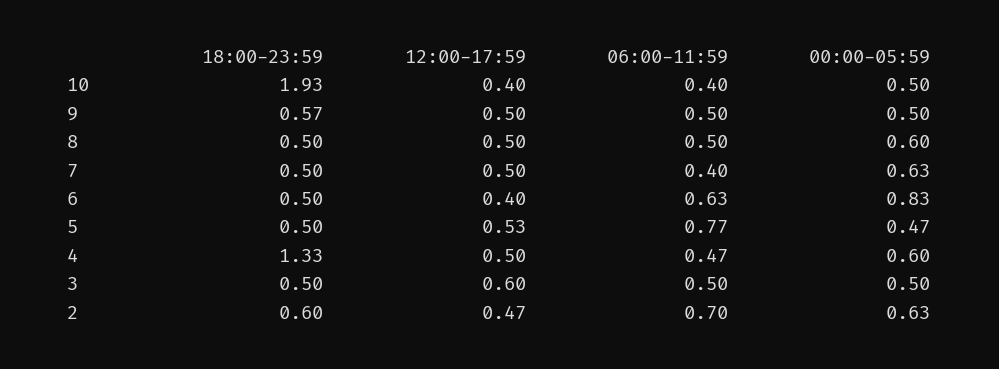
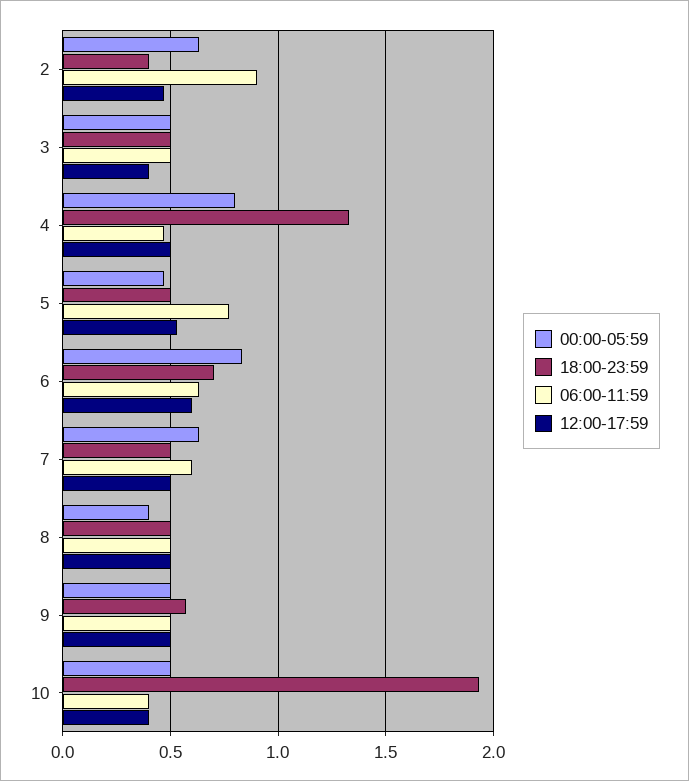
  {
    "18:00-23:59": {
      "10": 1.93,
      "9": 0.57,
      "8": 0.5,
      "7": 0.5,
-     "6": 0.5,
+     "6": 0.7,
      "5": 0.5,
      "4": 1.33,
      "3": 0.5,
-     "2": 0.6
+     "2": 0.4
    },
    "12:00-17:59": {
      "10": 0.4,
      "9": 0.5,
      "8": 0.5,
      "7": 0.5,
-     "6": 0.4,
+     "6": 0.6,
      "5": 0.53,
      "4": 0.5,
-     "3": 0.6,
+     "3": 0.4,
      "2": 0.47
    },
    "06:00-11:59": {
      "10": 0.4,
      "9": 0.5,
      "8": 0.5,
-     "7": 0.4,
+     "7": 0.6,
      "6": 0.63,
      "5": 0.77,
      "4": 0.47,
      "3": 0.5,
-     "2": 0.7
+     "2": 0.9
    },
    "00:00-05:59": {
      "10": 0.5,
      "9": 0.5,
-     "8": 0.6,
+     "8": 0.4,
      "7": 0.63,
      "6": 0.83,
      "5": 0.47,
-     "4": 0.6,
+     "4": 0.8,
      "3": 0.5,
      "2": 0.63
    }
  }

